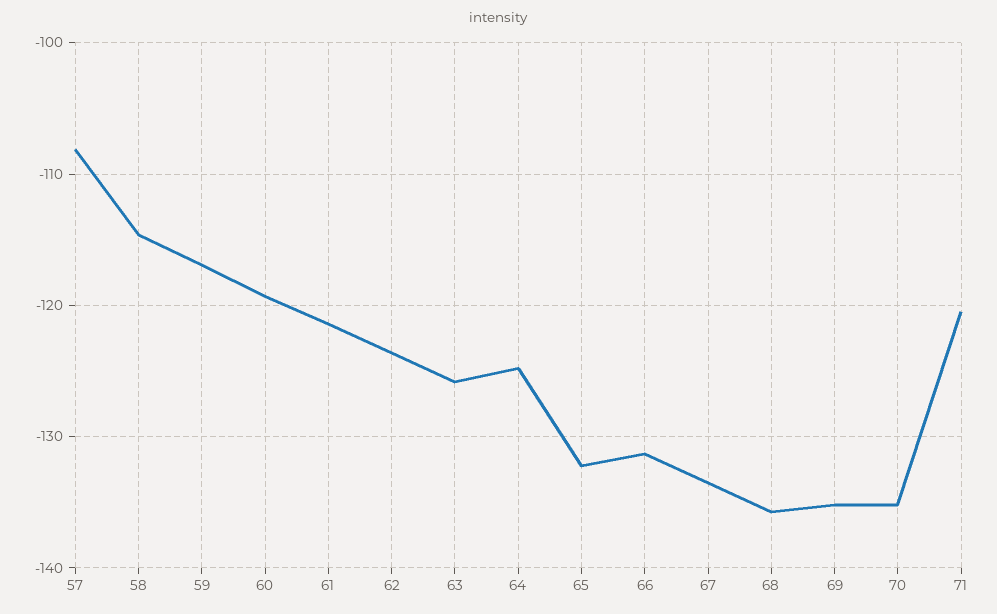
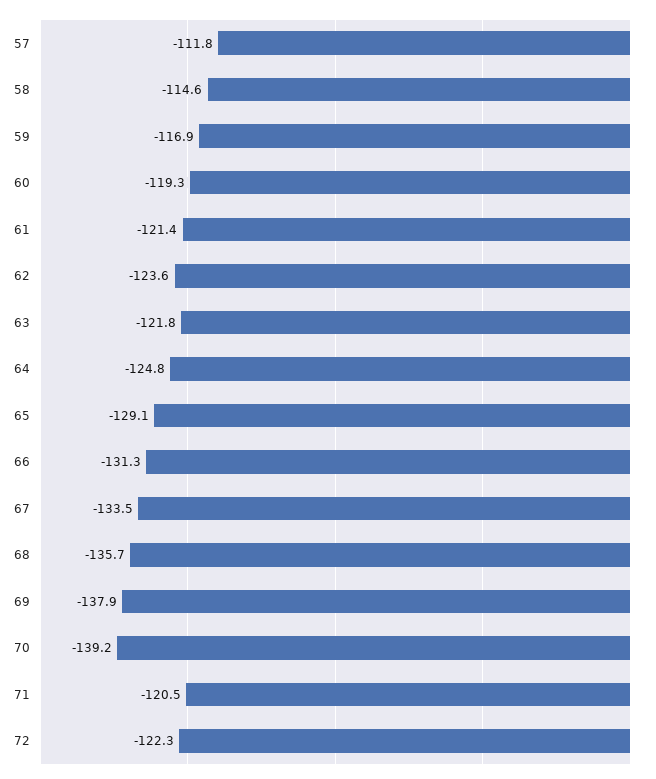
  {
-   "57": -108,
+   "57": -111.8,
    "58": -114.6,
    "59": -116.9,
    "60": -119.3,
    "61": -121.4,
    "62": -123.6,
-   "63": -126,
+   "63": -121.8,
    "64": -124.8,
-   "65": -132,
+   "65": -129.1,
    "66": -131.3,
    "67": -133.5,
    "68": -135.7,
-   "69": -135,
+   "69": -137.9,
-   "70": -135,
+   "70": -139.2,
-   "71": -120.5
+   "71": -120.5,
+   "72": -122.3
  }

